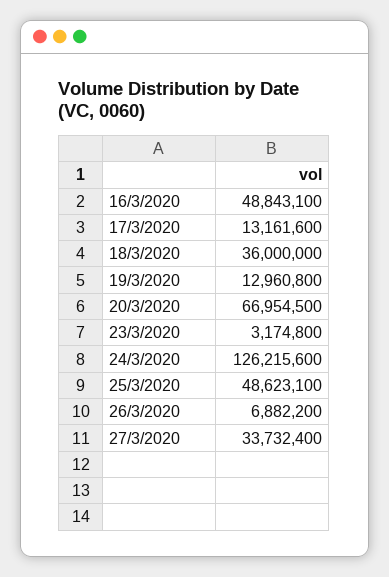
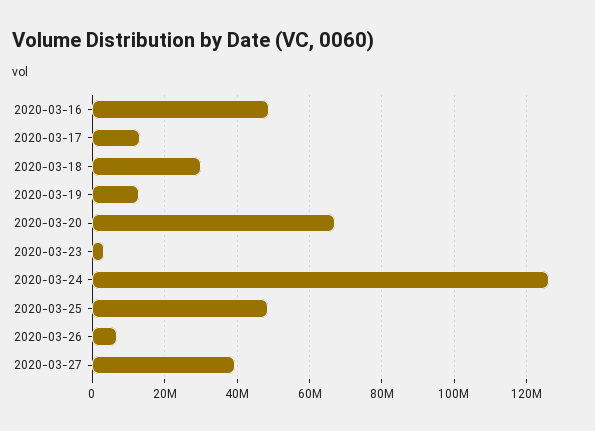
  {
    "16/3/2020": 48843100,
    "17/3/2020": 13161600,
-   "18/3/2020": 36000000,
+   "18/3/2020": 30000000,
    "19/3/2020": 12960800,
    "20/3/2020": 66954500,
    "23/3/2020": 3174800,
    "24/3/2020": 126215600,
    "25/3/2020": 48623100,
    "26/3/2020": 6882200,
-   "27/3/2020": 33732400
+   "27/3/2020": 40000000
  }

